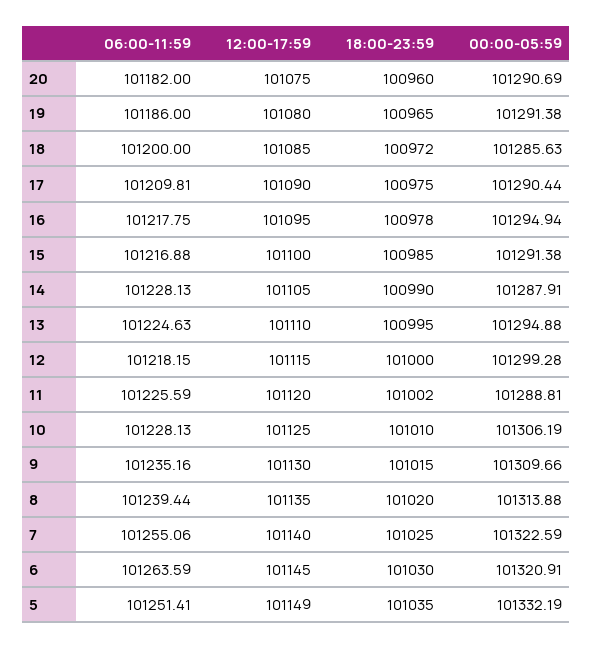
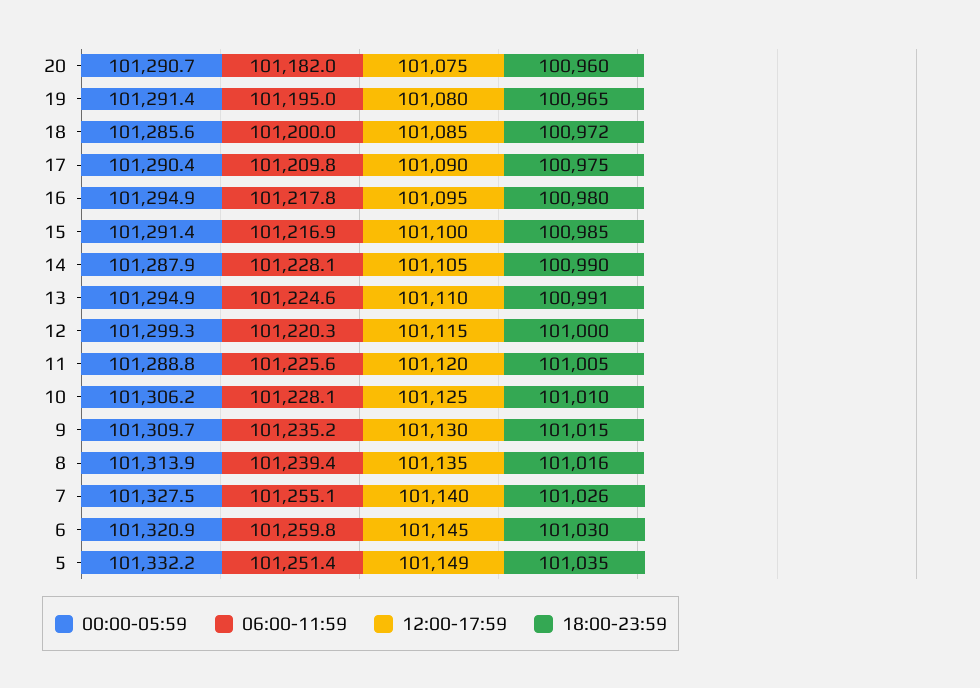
  {
    "06:00-11:59": {
      "20": 101182,
-     "19": 101186,
+     "19": 101195,
      "18": 101200,
      "17": 101209.81,
      "16": 101217.75,
      "15": 101216.88,
      "14": 101228.13,
      "13": 101224.63,
-     "12": 101218.15,
+     "12": 101220.3,
      "11": 101225.59,
      "10": 101228.13,
      "9": 101235.16,
      "8": 101239.44,
      "7": 101255.06,
-     "6": 101263.59,
+     "6": 101259.8,
      "5": 101251.41
    },
    "12:00-17:59": {
      "20": 101075,
      "19": 101080,
      "18": 101085,
      "17": 101090,
      "16": 101095,
      "15": 101100,
      "14": 101105,
      "13": 101110,
      "12": 101115,
      "11": 101120,
      "10": 101125,
      "9": 101130,
      "8": 101135,
      "7": 101140,
      "6": 101145,
      "5": 101149
    },
    "18:00-23:59": {
      "20": 100960,
      "19": 100965,
      "18": 100972,
      "17": 100975,
-     "16": 100978,
+     "16": 100980,
      "15": 100985,
      "14": 100990,
-     "13": 100995,
+     "13": 100991,
      "12": 101000,
-     "11": 101002,
+     "11": 101005,
      "10": 101010,
      "9": 101015,
-     "8": 101020,
+     "8": 101016,
-     "7": 101025,
+     "7": 101026,
      "6": 101030,
      "5": 101035
    },
    "00:00-05:59": {
      "20": 101290.69,
      "19": 101291.38,
      "18": 101285.63,
      "17": 101290.44,
      "16": 101294.94,
      "15": 101291.38,
      "14": 101287.91,
      "13": 101294.88,
      "12": 101299.28,
      "11": 101288.81,
      "10": 101306.19,
      "9": 101309.66,
      "8": 101313.88,
-     "7": 101322.59,
+     "7": 101327.5,
      "6": 101320.91,
      "5": 101332.19
    }
  }

